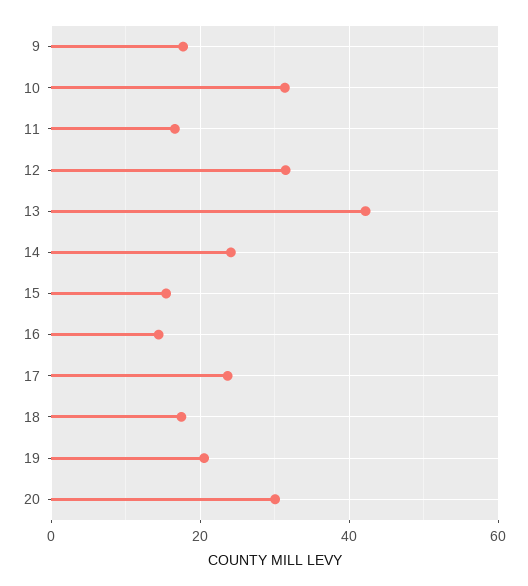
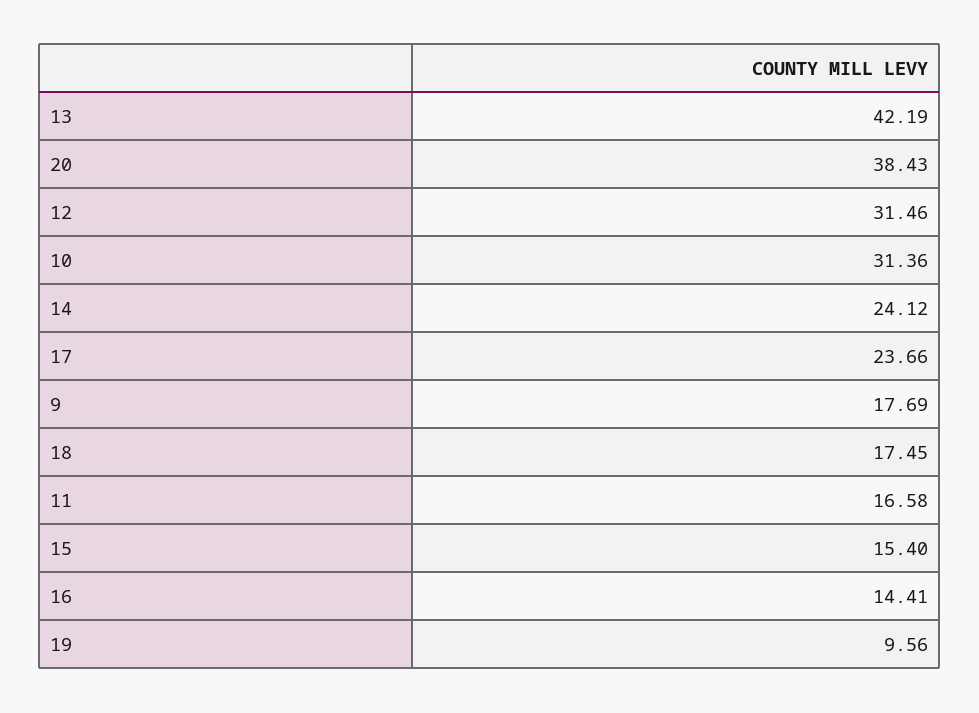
  {
    "9": 17.69,
    "10": 31.36,
    "11": 16.58,
    "12": 31.46,
    "13": 42.19,
    "14": 24.12,
    "15": 15.4,
    "16": 14.41,
    "17": 23.66,
    "18": 17.45,
-   "19": 20,
+   "19": 9.56,
-   "20": 30
+   "20": 38.43
  }

